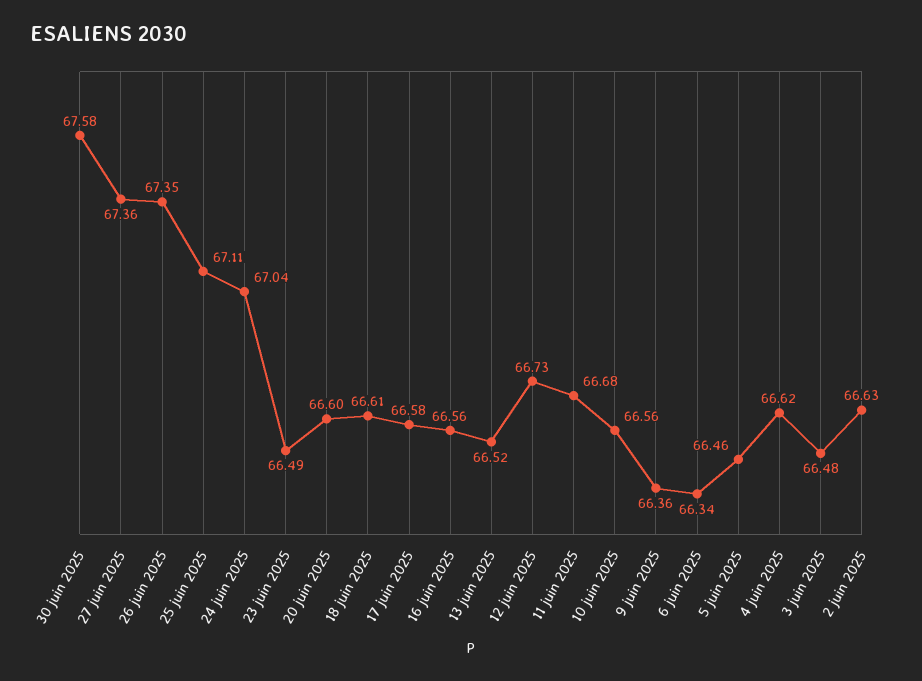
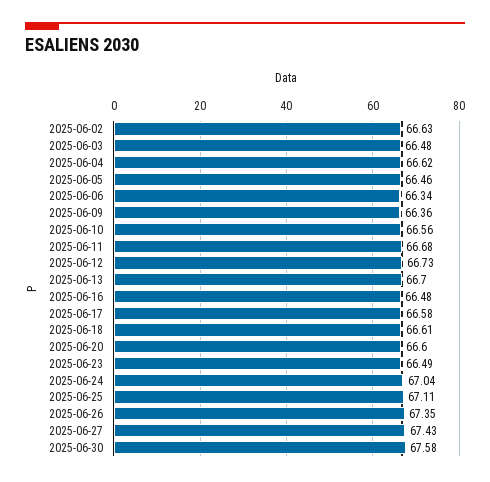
  {
    "30 juin 2025": 67.58,
-   "27 juin 2025": 67.36,
+   "27 juin 2025": 67.43,
    "26 juin 2025": 67.35,
    "25 juin 2025": 67.11,
    "24 juin 2025": 67.04,
    "23 juin 2025": 66.49,
    "20 juin 2025": 66.6,
    "18 juin 2025": 66.61,
    "17 juin 2025": 66.58,
-   "16 juin 2025": 66.56,
+   "16 juin 2025": 66.48,
-   "13 juin 2025": 66.52,
+   "13 juin 2025": 66.7,
    "12 juin 2025": 66.73,
    "11 juin 2025": 66.68,
    "10 juin 2025": 66.56,
    "9 juin 2025": 66.36,
    "6 juin 2025": 66.34,
    "5 juin 2025": 66.46,
    "4 juin 2025": 66.62,
    "3 juin 2025": 66.48,
    "2 juin 2025": 66.63
  }

